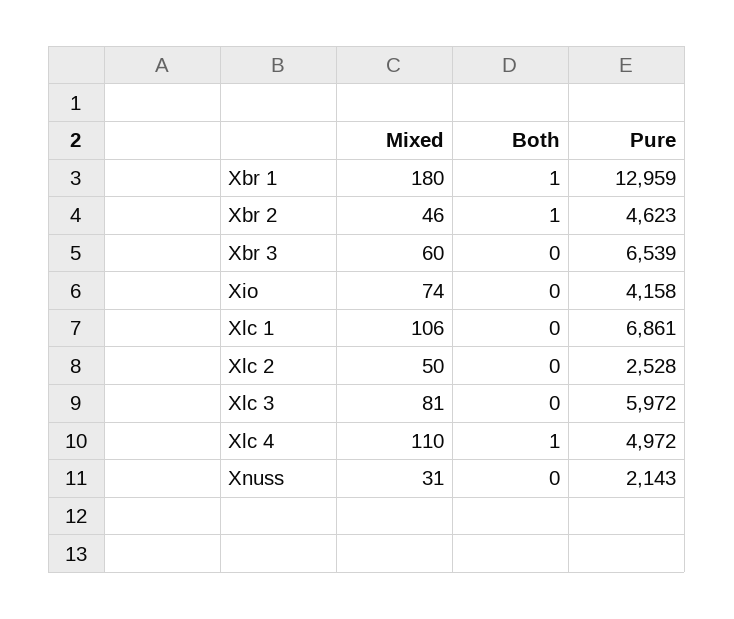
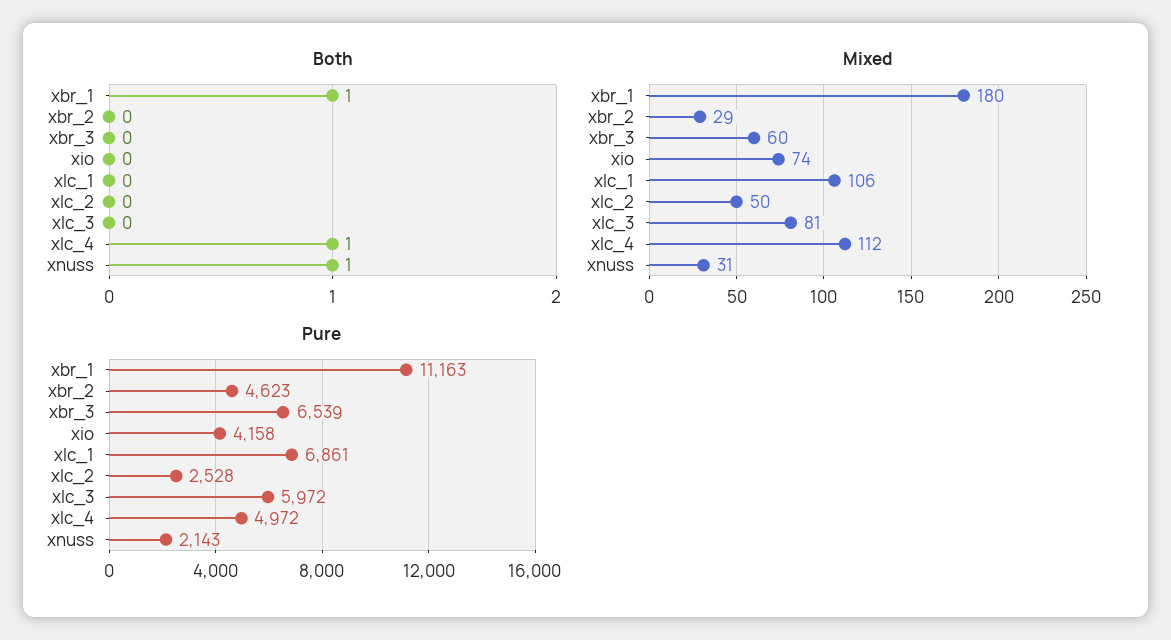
  {
    "Mixed": {
      "Xbr 1": 180,
-     "Xbr 2": 46,
+     "Xbr 2": 29,
      "Xbr 3": 60,
      "Xio": 74,
      "Xlc 1": 106,
      "Xlc 2": 50,
      "Xlc 3": 81,
-     "Xlc 4": 110,
+     "Xlc 4": 112,
      "Xnuss": 31
    },
    "Both": {
      "Xbr 1": 1,
-     "Xbr 2": 1,
+     "Xbr 2": 0,
      "Xbr 3": 0,
      "Xio": 0,
      "Xlc 1": 0,
      "Xlc 2": 0,
      "Xlc 3": 0,
      "Xlc 4": 1,
-     "Xnuss": 0
+     "Xnuss": 1
    },
    "Pure": {
-     "Xbr 1": 12959,
+     "Xbr 1": 11163,
      "Xbr 2": 4623,
      "Xbr 3": 6539,
      "Xio": 4158,
      "Xlc 1": 6861,
      "Xlc 2": 2528,
      "Xlc 3": 5972,
      "Xlc 4": 4972,
      "Xnuss": 2143
    }
  }

